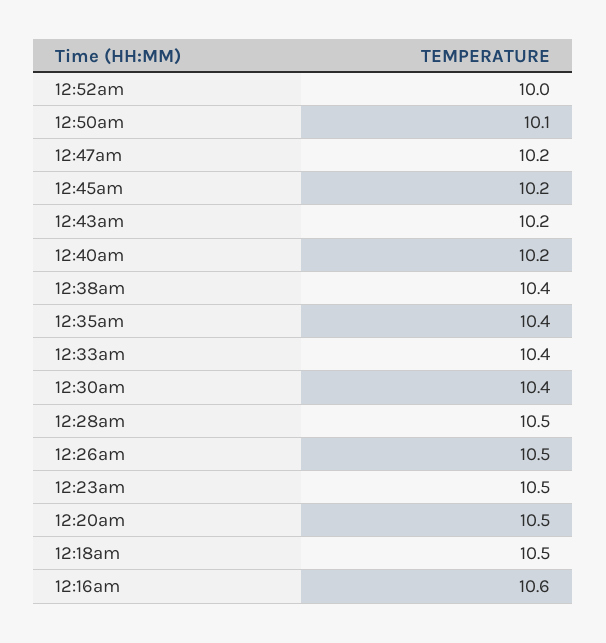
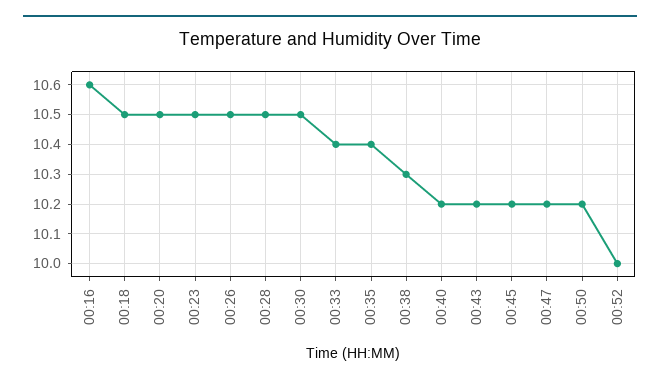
  {
    "12:52am": 10,
-   "12:50am": 10.1,
+   "12:50am": 10.2,
    "12:47am": 10.2,
    "12:45am": 10.2,
    "12:43am": 10.2,
    "12:40am": 10.2,
-   "12:38am": 10.4,
+   "12:38am": 10.3,
    "12:35am": 10.4,
    "12:33am": 10.4,
-   "12:30am": 10.4,
+   "12:30am": 10.5,
    "12:28am": 10.5,
    "12:26am": 10.5,
    "12:23am": 10.5,
    "12:20am": 10.5,
    "12:18am": 10.5,
    "12:16am": 10.6
  }

